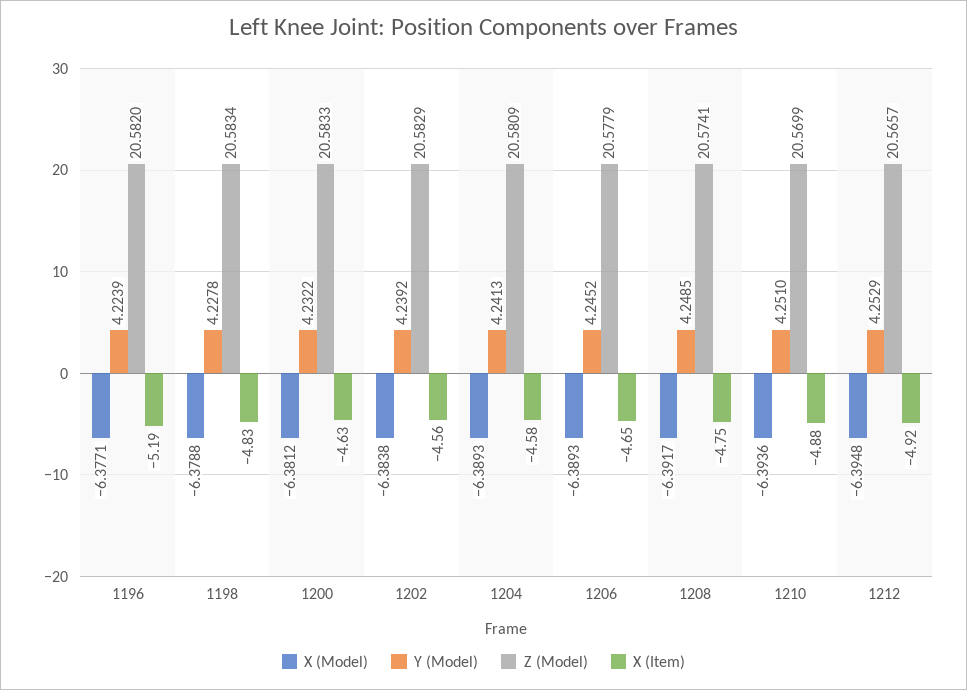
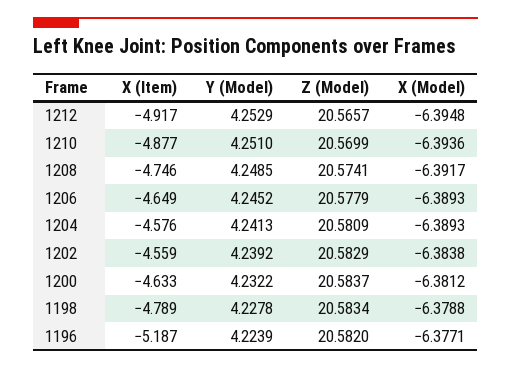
  {
    "X (Model)": {
      "1196": -6.3771,
      "1198": -6.3788,
      "1200": -6.3812,
      "1202": -6.3838,
      "1204": -6.3893,
      "1206": -6.3893,
      "1208": -6.3917,
      "1210": -6.3936,
      "1212": -6.3948
    },
    "Y (Model)": {
      "1196": 4.2239,
      "1198": 4.2278,
      "1200": 4.2322,
      "1202": 4.2392,
      "1204": 4.2413,
      "1206": 4.2452,
      "1208": 4.2485,
      "1210": 4.251,
      "1212": 4.2529
    },
    "Z (Model)": {
      "1196": 20.582,
      "1198": 20.5834,
-     "1200": 20.5833,
+     "1200": 20.5837,
      "1202": 20.5829,
      "1204": 20.5809,
      "1206": 20.5779,
      "1208": 20.5741,
      "1210": 20.5699,
      "1212": 20.5657
    },
    "X (Item)": {
      "1196": -5.187,
-     "1198": -4.83,
+     "1198": -4.789,
      "1200": -4.633,
      "1202": -4.559,
      "1204": -4.576,
      "1206": -4.649,
      "1208": -4.746,
      "1210": -4.877,
      "1212": -4.917
    }
  }

